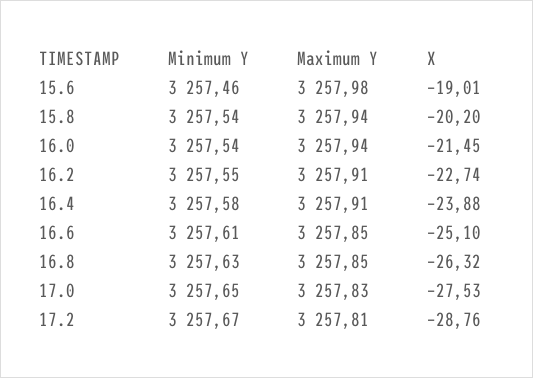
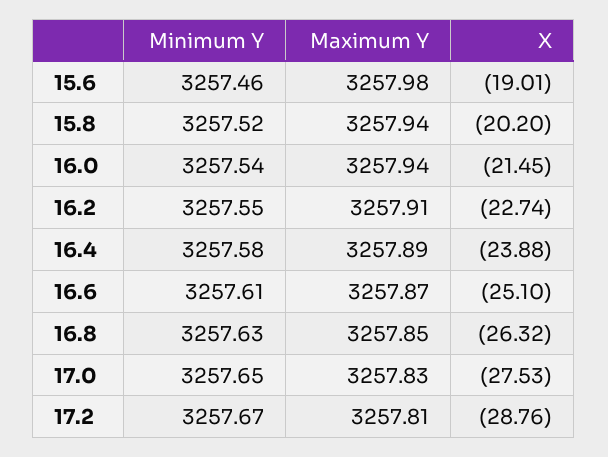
  {
    "Minimum Y": {
      "15.6": 3257.46,
-     "15.8": 3257.54,
+     "15.8": 3257.52,
      "16.0": 3257.54,
      "16.2": 3257.55,
      "16.4": 3257.58,
      "16.6": 3257.61,
      "16.8": 3257.63,
      "17.0": 3257.65,
      "17.2": 3257.67
    },
    "Maximum Y": {
      "15.6": 3257.98,
      "15.8": 3257.94,
      "16.0": 3257.94,
      "16.2": 3257.91,
-     "16.4": 3257.91,
+     "16.4": 3257.89,
-     "16.6": 3257.85,
+     "16.6": 3257.87,
      "16.8": 3257.85,
      "17.0": 3257.83,
      "17.2": 3257.81
    },
    "X": {
      "15.6": -19.01,
      "15.8": -20.2,
      "16.0": -21.45,
      "16.2": -22.74,
      "16.4": -23.88,
      "16.6": -25.1,
      "16.8": -26.32,
      "17.0": -27.53,
      "17.2": -28.76
    }
  }

